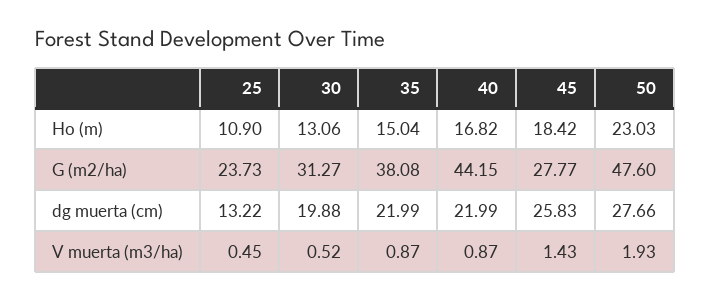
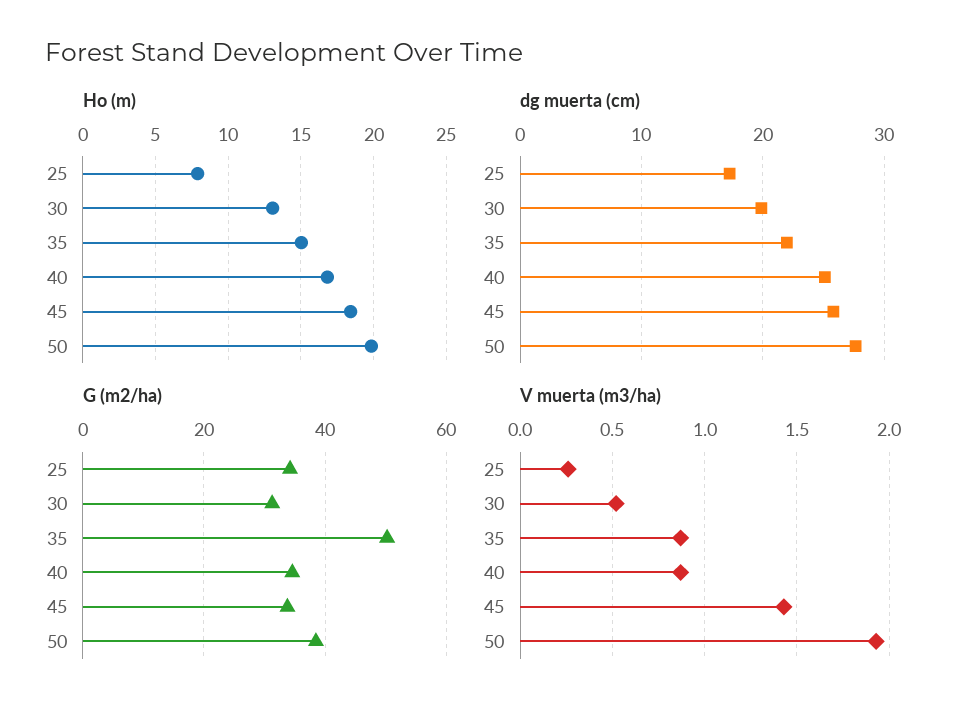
  {
    "Ho (m)": {
-     "25": 10.9,
+     "25": 8,
      "30": 13.06,
      "35": 15.04,
      "40": 16.82,
      "45": 18.42,
-     "50": 23.03
+     "50": 20
    },
    "G (m2/ha)": {
-     "25": 23.73,
+     "25": 34,
      "30": 31.27,
-     "35": 38.08,
+     "35": 50,
-     "40": 44.15,
+     "40": 34,
-     "45": 27.77,
+     "45": 34,
-     "50": 47.6
+     "50": 38
    },
    "dg muerta (cm)": {
-     "25": 13.22,
+     "25": 17,
      "30": 19.88,
      "35": 21.99,
-     "40": 21.99,
+     "40": 25,
      "45": 25.83,
      "50": 27.66
    },
    "V muerta (m3/ha)": {
-     "25": 0.45,
+     "25": 0.25,
      "30": 0.52,
      "35": 0.87,
      "40": 0.87,
      "45": 1.43,
      "50": 1.93
    }
  }

